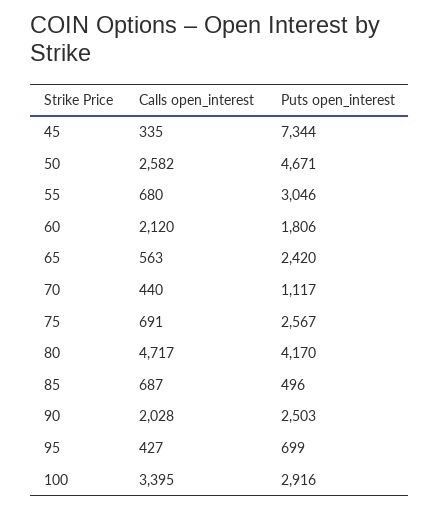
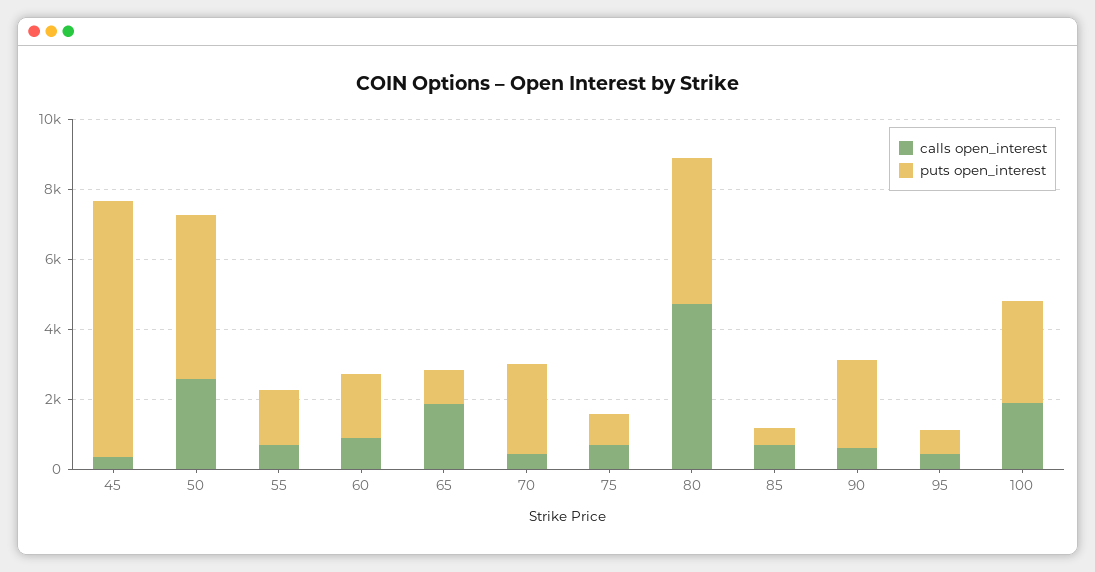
  {
    "Calls open_interest": {
      "45": 335,
      "50": 2582,
      "55": 680,
-     "60": 2120,
+     "60": 1000,
-     "65": 563,
+     "65": 2000,
      "70": 440,
      "75": 691,
      "80": 4717,
      "85": 687,
-     "90": 2028,
+     "90": 500,
      "95": 427,
-     "100": 3395
+     "100": 2000
    },
    "Puts open_interest": {
      "45": 7344,
      "50": 4671,
-     "55": 3046,
+     "55": 1500,
      "60": 1806,
-     "65": 2420,
+     "65": 1000,
-     "70": 1117,
+     "70": 2500,
-     "75": 2567,
+     "75": 1000,
      "80": 4170,
      "85": 496,
      "90": 2503,
      "95": 699,
      "100": 2916
    }
  }

